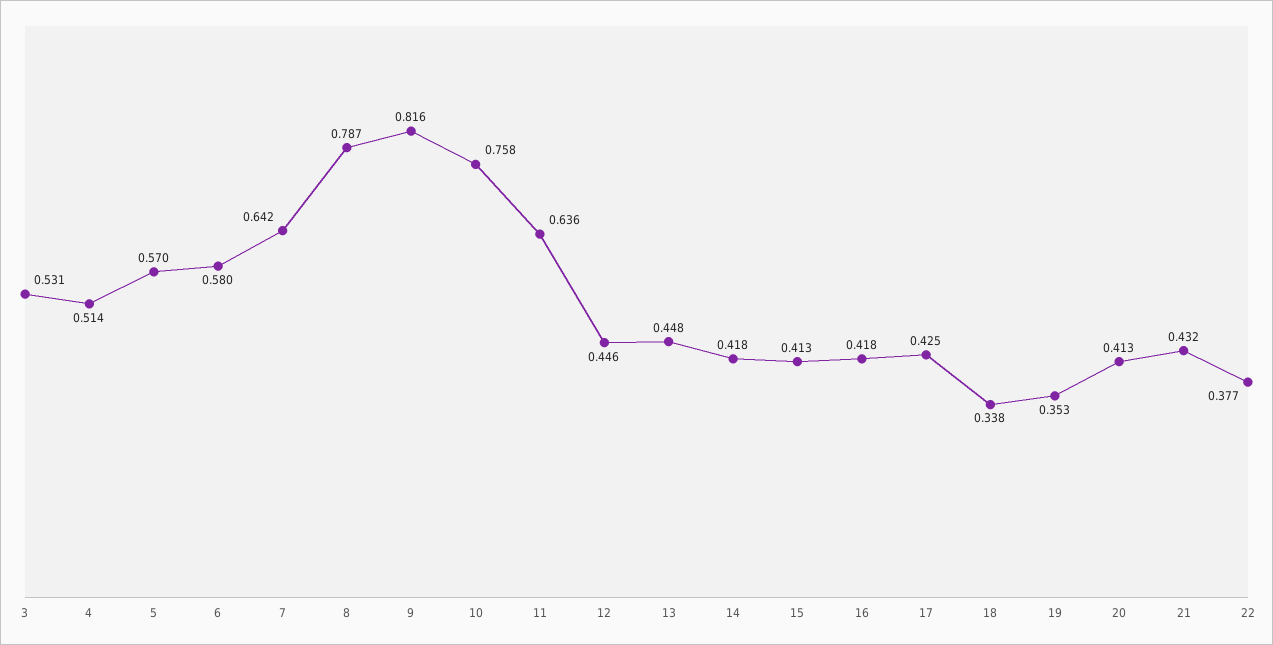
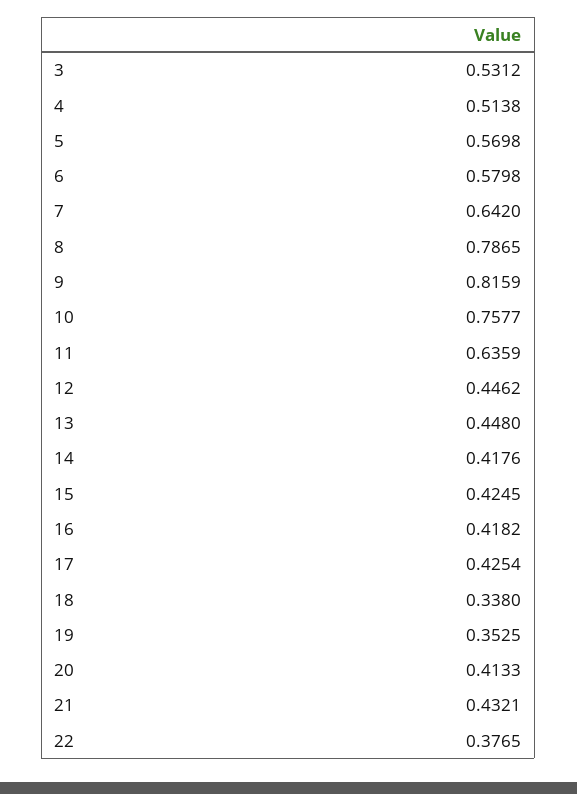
  {
    "3": 0.5312,
    "4": 0.5138,
    "5": 0.5698,
    "6": 0.5798,
    "7": 0.642,
    "8": 0.7865,
    "9": 0.8159,
    "10": 0.7577,
    "11": 0.6359,
    "12": 0.4462,
    "13": 0.448,
    "14": 0.4176,
-   "15": 0.413,
+   "15": 0.4245,
    "16": 0.4182,
    "17": 0.4254,
    "18": 0.338,
    "19": 0.3525,
    "20": 0.4133,
    "21": 0.4321,
    "22": 0.3765
  }

